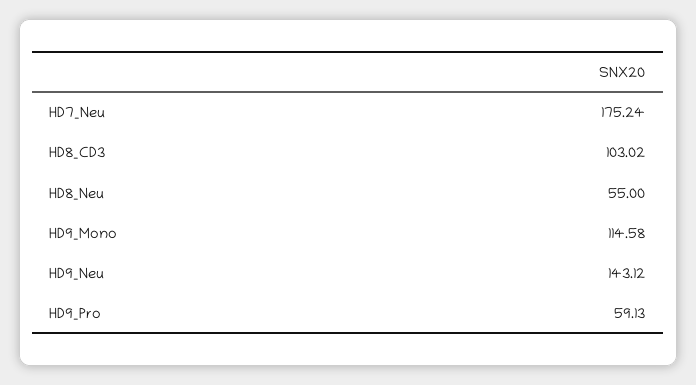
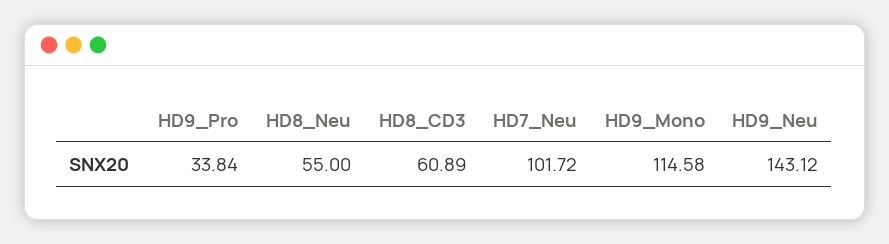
  {
-   "HD7_Neu": 175.24,
+   "HD7_Neu": 101.72,
-   "HD8_CD3": 103.02,
+   "HD8_CD3": 60.89,
    "HD8_Neu": 55,
    "HD9_Mono": 114.58,
    "HD9_Neu": 143.12,
-   "HD9_Pro": 59.13
+   "HD9_Pro": 33.84
  }

